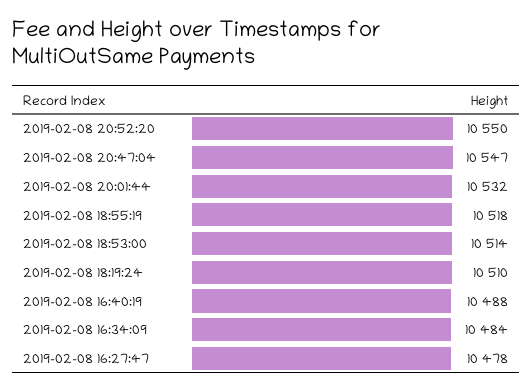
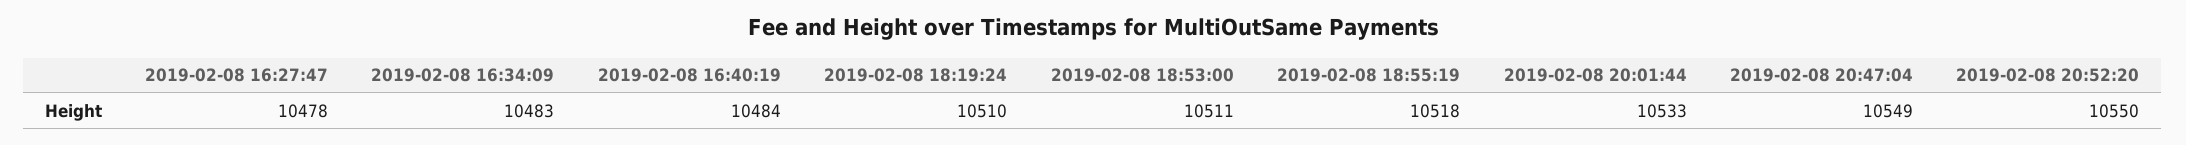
  {
    "2019-02-08 20:52:20": 10550,
-   "2019-02-08 20:47:04": 10547,
+   "2019-02-08 20:47:04": 10549,
-   "2019-02-08 20:01:44": 10532,
+   "2019-02-08 20:01:44": 10533,
    "2019-02-08 18:55:19": 10518,
-   "2019-02-08 18:53:00": 10514,
+   "2019-02-08 18:53:00": 10511,
    "2019-02-08 18:19:24": 10510,
-   "2019-02-08 16:40:19": 10488,
+   "2019-02-08 16:40:19": 10484,
-   "2019-02-08 16:34:09": 10484,
+   "2019-02-08 16:34:09": 10483,
    "2019-02-08 16:27:47": 10478
  }

